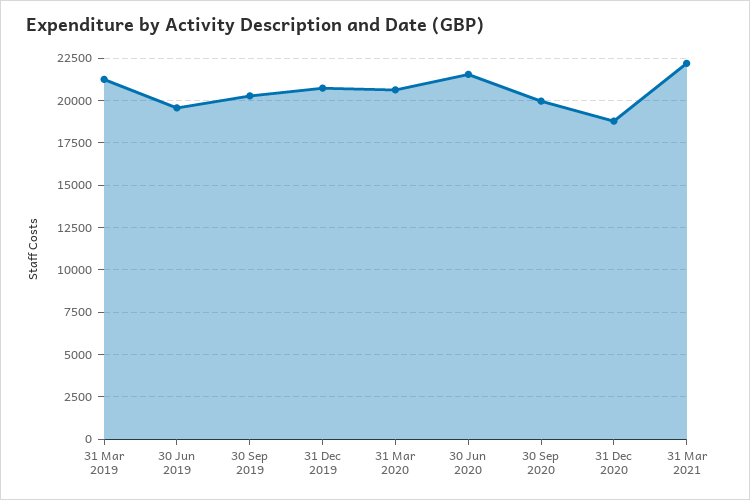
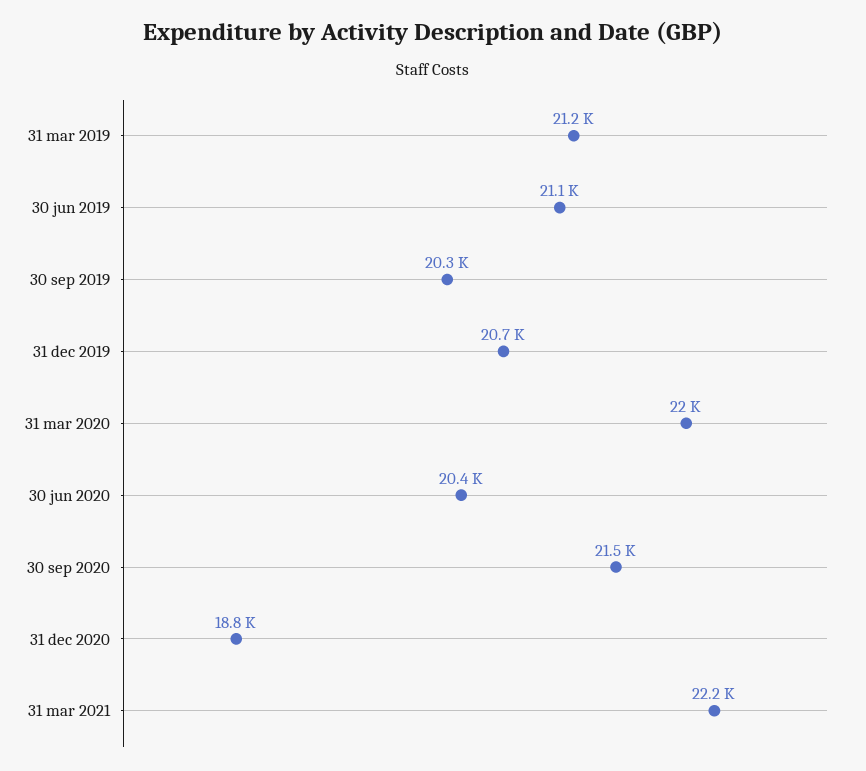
  {
    "31 Mar 2019": 21200,
-   "30 Jun 2019": 19500,
+   "30 Jun 2019": 21100,
    "30 Sep 2019": 20300,
    "31 Dec 2019": 20700,
-   "31 Mar 2020": 20500,
+   "31 Mar 2020": 22000,
-   "30 Jun 2020": 21500,
+   "30 Jun 2020": 20400,
-   "30 Sep 2020": 20000,
+   "30 Sep 2020": 21500,
    "31 Dec 2020": 18800,
    "31 Mar 2021": 22200
  }

